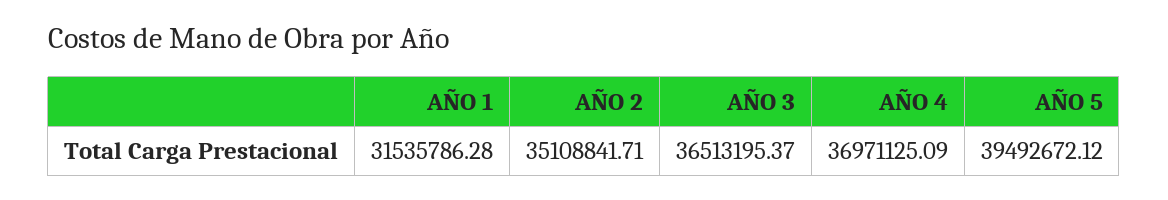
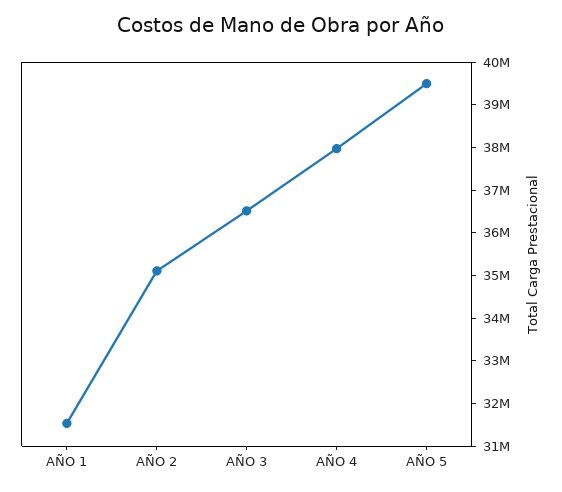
  {
    "AÑO 1": 31535786.28,
    "AÑO 2": 35108841.71,
    "AÑO 3": 36513195.37,
-   "AÑO 4": 36971125.09,
+   "AÑO 4": 38000000,
    "AÑO 5": 39492672.12
  }

